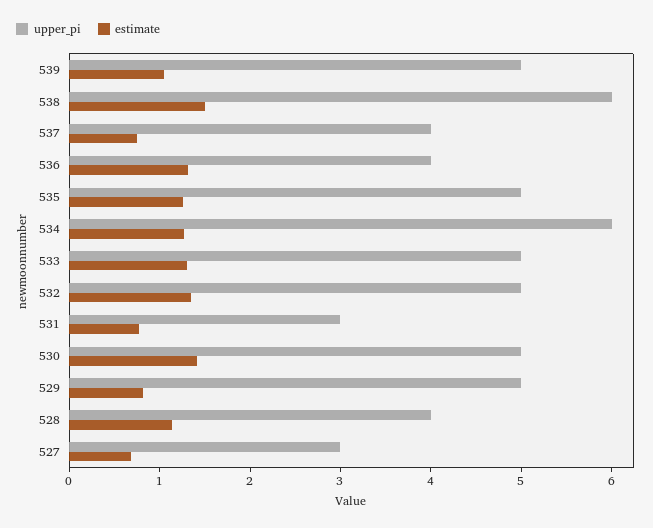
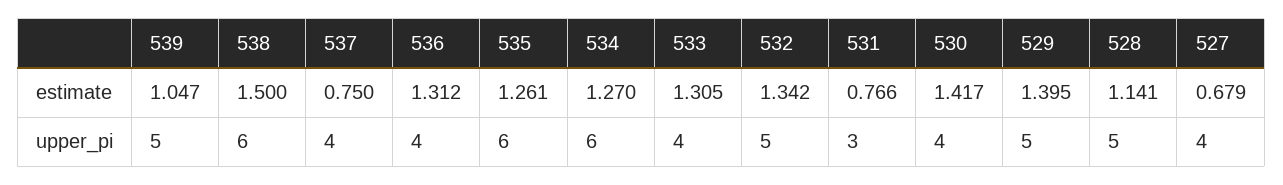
  {
    "upper_pi": {
      "539": 5,
      "538": 6,
      "537": 4,
      "536": 4,
-     "535": 5,
+     "535": 6,
      "534": 6,
-     "533": 5,
+     "533": 4,
      "532": 5,
      "531": 3,
-     "530": 5,
+     "530": 4,
      "529": 5,
-     "528": 4,
+     "528": 5,
-     "527": 3
+     "527": 4
    },
    "estimate": {
      "539": 1.047,
      "538": 1.5,
      "537": 0.75,
      "536": 1.312,
      "535": 1.261,
      "534": 1.27,
      "533": 1.305,
      "532": 1.342,
      "531": 0.766,
      "530": 1.417,
-     "529": 0.8,
+     "529": 1.395,
      "528": 1.141,
      "527": 0.679
    }
  }

